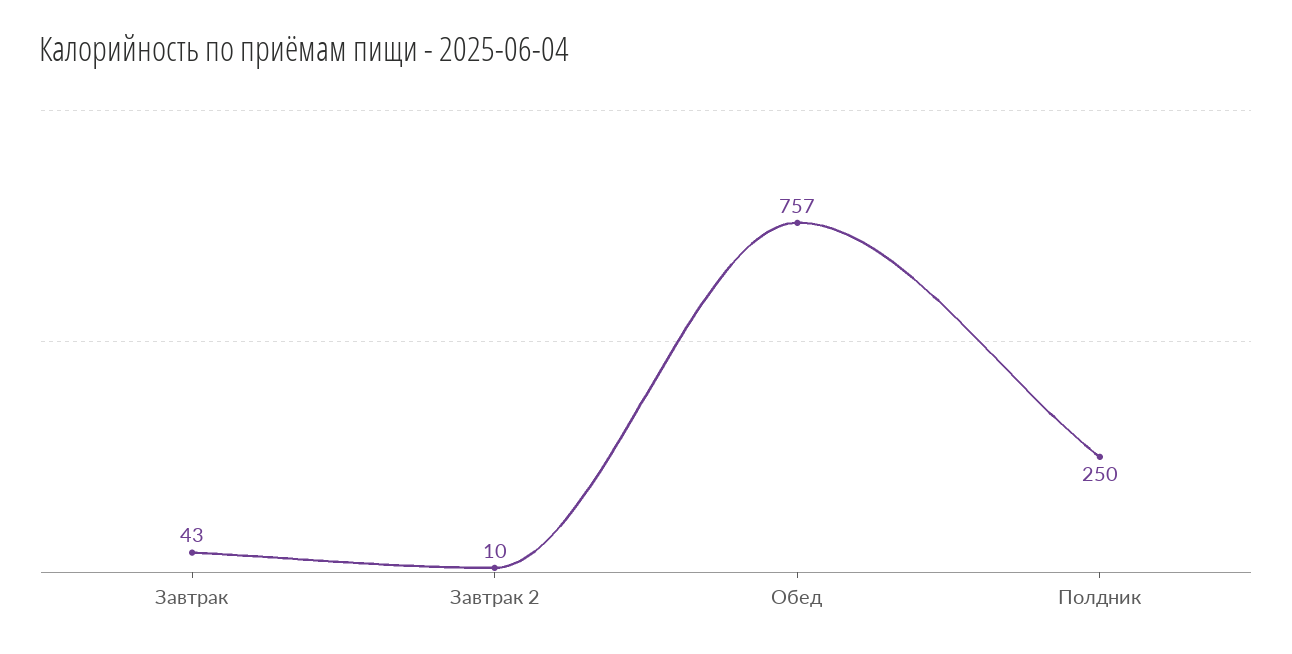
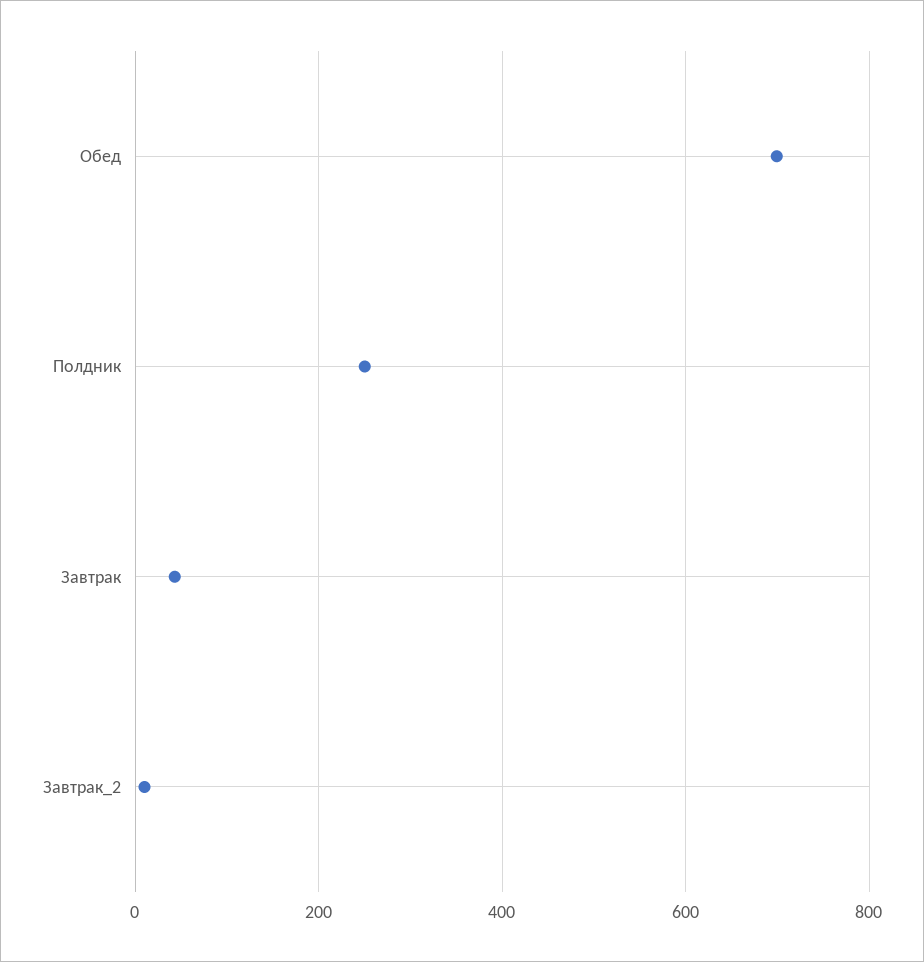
  {
    "Завтрак": 43,
    "Завтрак 2": 10,
-   "Обед": 757,
+   "Обед": 700,
    "Полдник": 250
  }

